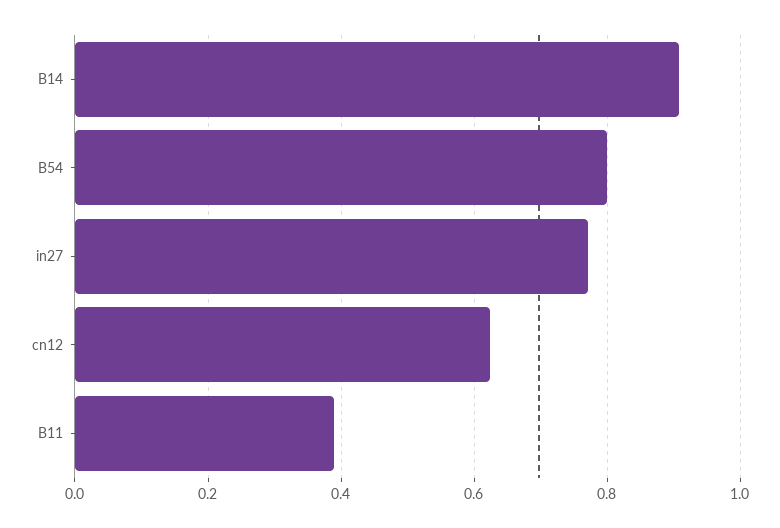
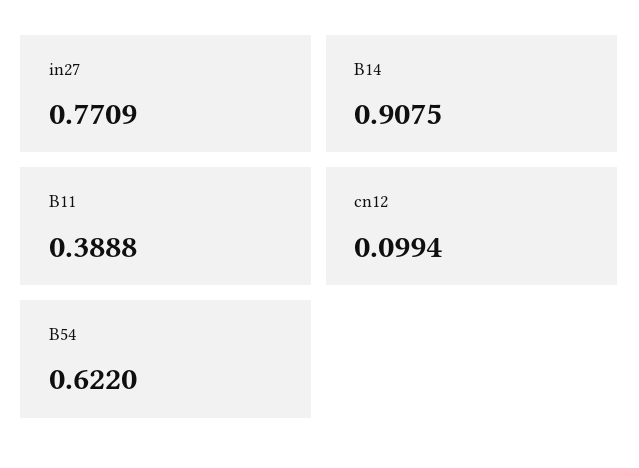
  {
    "B14": 0.9075,
-   "B54": 0.8,
+   "B54": 0.622,
    "in27": 0.7709,
-   "cn12": 0.62,
+   "cn12": 0.0994,
    "B11": 0.3888
  }

